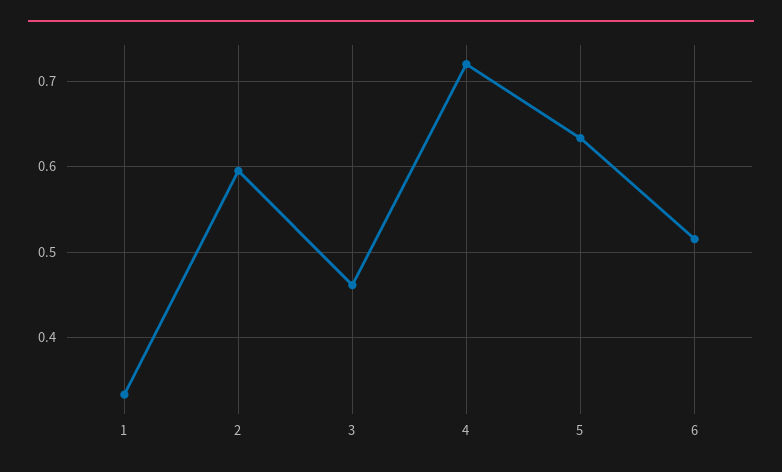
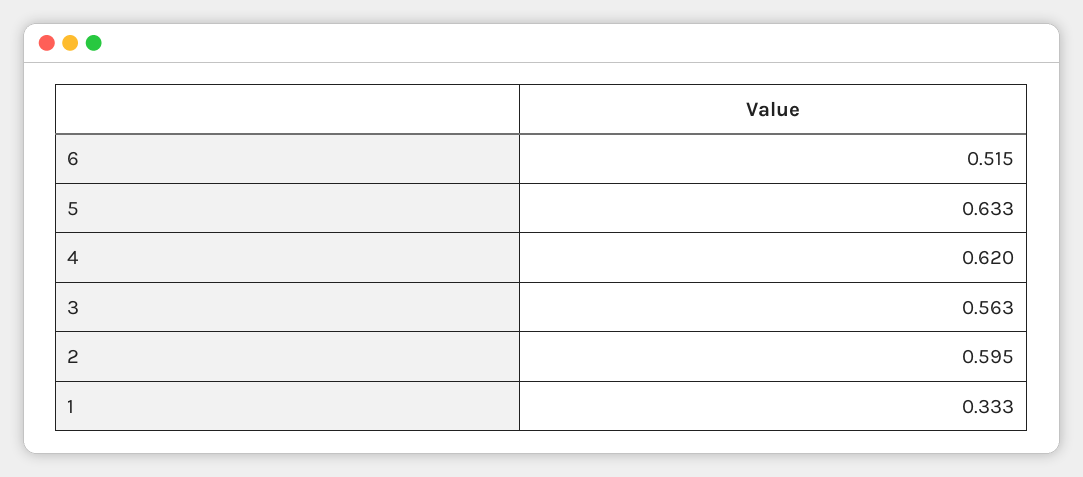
  {
    "1": 0.333,
    "2": 0.595,
-   "3": 0.46,
+   "3": 0.563,
-   "4": 0.72,
+   "4": 0.62,
    "5": 0.633,
    "6": 0.515
  }

